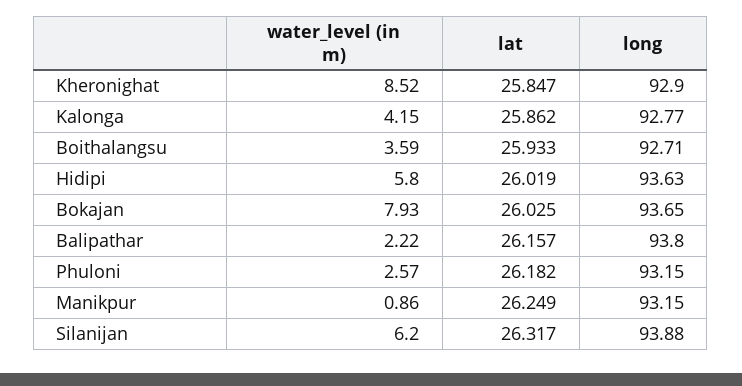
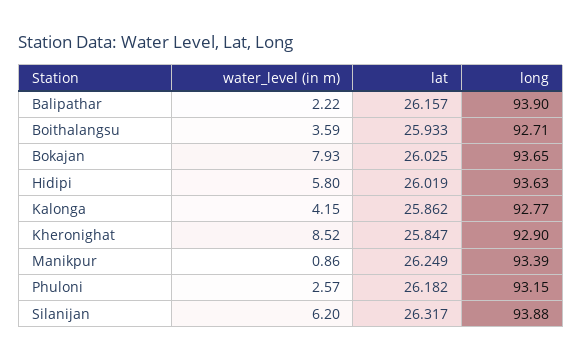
  {
    "water_level (in m)": {
      "Kheronighat": 8.52,
      "Kalonga": 4.15,
      "Boithalangsu": 3.59,
      "Hidipi": 5.8,
      "Bokajan": 7.93,
      "Balipathar": 2.22,
      "Phuloni": 2.57,
      "Manikpur": 0.86,
      "Silanijan": 6.2
    },
    "lat": {
      "Kheronighat": 25.847,
      "Kalonga": 25.862,
      "Boithalangsu": 25.933,
      "Hidipi": 26.019,
      "Bokajan": 26.025,
      "Balipathar": 26.157,
      "Phuloni": 26.182,
      "Manikpur": 26.249,
      "Silanijan": 26.317
    },
    "long": {
      "Kheronighat": 92.9,
      "Kalonga": 92.77,
      "Boithalangsu": 92.71,
      "Hidipi": 93.63,
      "Bokajan": 93.65,
-     "Balipathar": 93.8,
+     "Balipathar": 93.9,
      "Phuloni": 93.15,
-     "Manikpur": 93.15,
+     "Manikpur": 93.39,
      "Silanijan": 93.88
    }
  }

